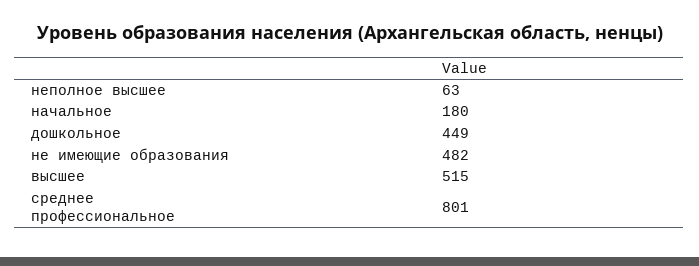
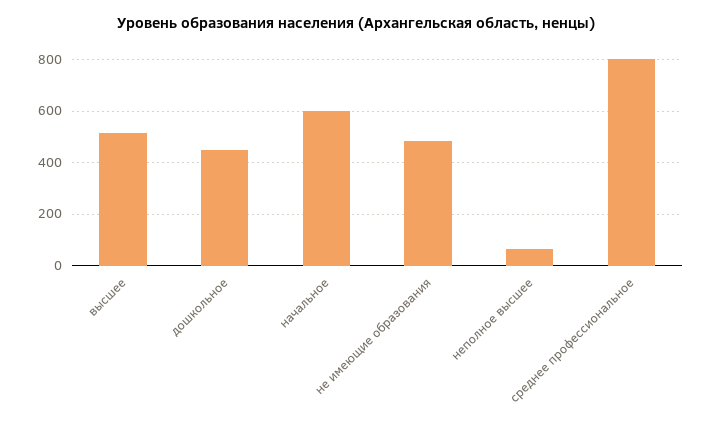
  {
    "неполное высшее": 63,
-   "начальное": 180,
+   "начальное": 600,
    "дошкольное": 449,
    "не имеющие образования": 482,
    "высшее": 515,
    "среднее профессиональное": 801
  }

